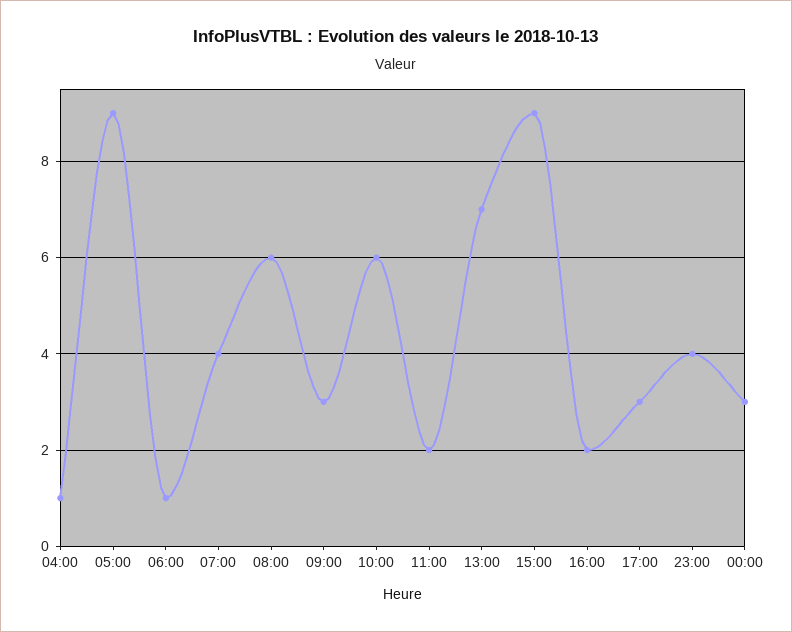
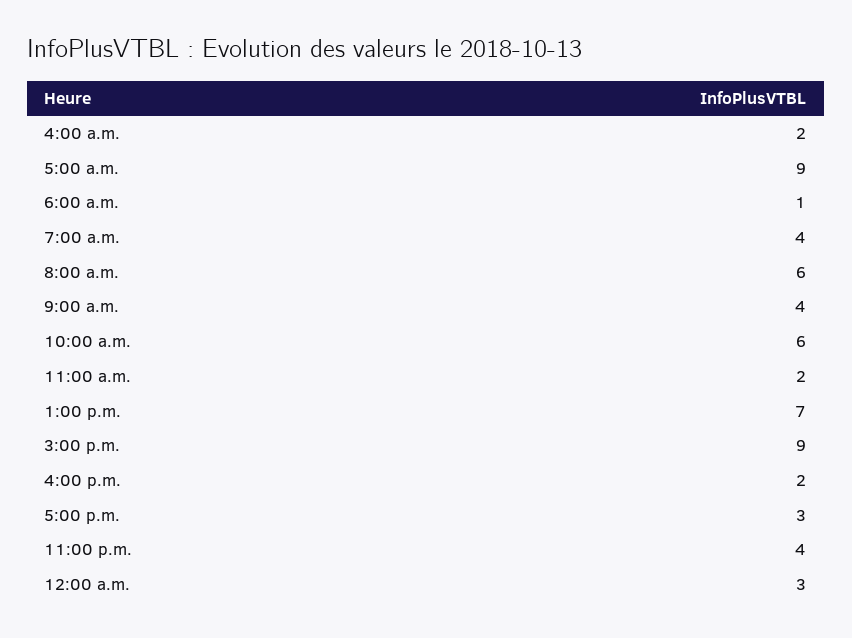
  {
-   "04:00": 1,
+   "04:00": 2,
    "05:00": 9,
    "06:00": 1,
    "07:00": 4,
    "08:00": 6,
-   "09:00": 3,
+   "09:00": 4,
    "10:00": 6,
    "11:00": 2,
    "13:00": 7,
    "15:00": 9,
    "16:00": 2,
    "17:00": 3,
    "23:00": 4,
    "00:00": 3
  }

